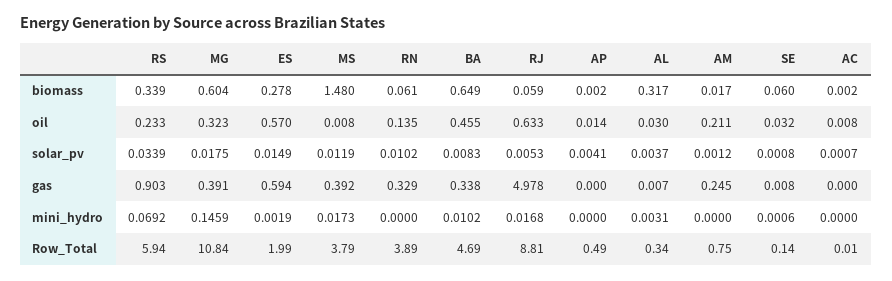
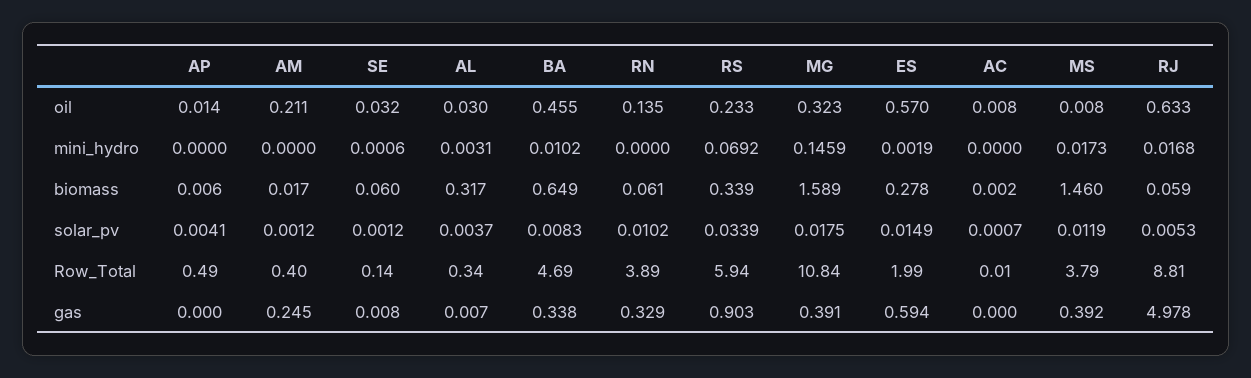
  {
    "RS": {
      "biomass": 0.339,
      "oil": 0.233,
      "solar_pv": 0.0339,
      "gas": 0.903,
      "mini_hydro": 0.0692,
      "Row_Total": 5.94
    },
    "MG": {
-     "biomass": 0.604,
+     "biomass": 1.589,
      "oil": 0.323,
      "solar_pv": 0.0175,
      "gas": 0.391,
      "mini_hydro": 0.1459,
      "Row_Total": 10.84
    },
    "ES": {
      "biomass": 0.278,
      "oil": 0.57,
      "solar_pv": 0.0149,
      "gas": 0.594,
      "mini_hydro": 0.0019,
      "Row_Total": 1.99
    },
    "MS": {
-     "biomass": 1.48,
+     "biomass": 1.46,
      "oil": 0.008,
      "solar_pv": 0.0119,
      "gas": 0.392,
      "mini_hydro": 0.0173,
      "Row_Total": 3.79
    },
    "RN": {
      "biomass": 0.061,
      "oil": 0.135,
      "solar_pv": 0.0102,
      "gas": 0.329,
      "mini_hydro": 0,
      "Row_Total": 3.89
    },
    "BA": {
      "biomass": 0.649,
      "oil": 0.455,
      "solar_pv": 0.0083,
      "gas": 0.338,
      "mini_hydro": 0.0102,
      "Row_Total": 4.69
    },
    "RJ": {
      "biomass": 0.059,
      "oil": 0.633,
      "solar_pv": 0.0053,
      "gas": 4.978,
      "mini_hydro": 0.0168,
      "Row_Total": 8.81
    },
    "AP": {
-     "biomass": 0.002,
+     "biomass": 0.006,
      "oil": 0.014,
      "solar_pv": 0.0041,
      "gas": 0,
      "mini_hydro": 0,
      "Row_Total": 0.49
    },
    "AL": {
      "biomass": 0.317,
      "oil": 0.03,
      "solar_pv": 0.0037,
      "gas": 0.007,
      "mini_hydro": 0.0031,
      "Row_Total": 0.34
    },
    "AM": {
      "biomass": 0.017,
      "oil": 0.211,
      "solar_pv": 0.0012,
      "gas": 0.245,
      "mini_hydro": 0,
-     "Row_Total": 0.75
+     "Row_Total": 0.4
    },
    "SE": {
      "biomass": 0.06,
      "oil": 0.032,
-     "solar_pv": 0.0008,
+     "solar_pv": 0.0012,
      "gas": 0.008,
      "mini_hydro": 0.0006,
      "Row_Total": 0.14
    },
    "AC": {
      "biomass": 0.002,
      "oil": 0.008,
      "solar_pv": 0.0007,
      "gas": 0,
      "mini_hydro": 0,
      "Row_Total": 0.01
    }
  }

